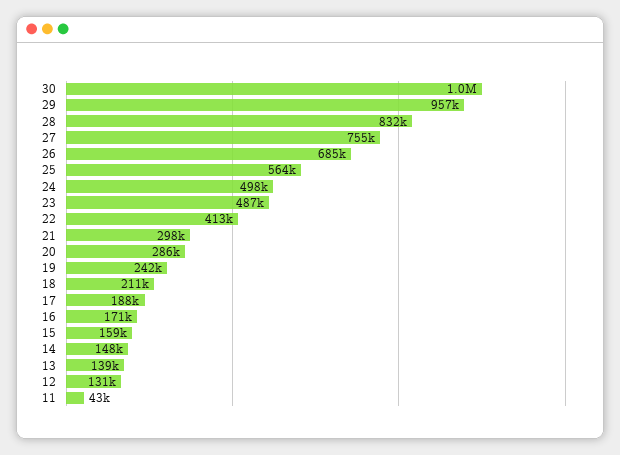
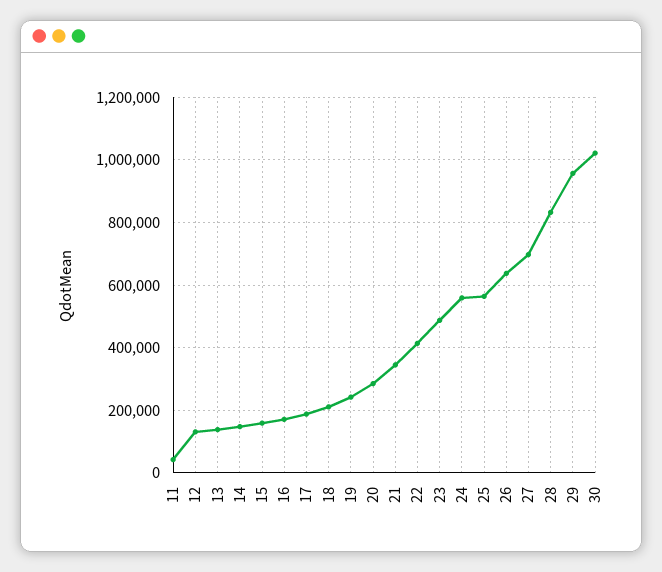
  {
    "30": 1000000,
    "29": 957000,
    "28": 832000,
-   "27": 755000,
+   "27": 700000,
-   "26": 685000,
+   "26": 640000,
    "25": 564000,
-   "24": 498000,
+   "24": 560000,
    "23": 487000,
    "22": 413000,
-   "21": 298000,
+   "21": 340000,
    "20": 286000,
    "19": 242000,
    "18": 211000,
    "17": 188000,
    "16": 171000,
    "15": 159000,
    "14": 148000,
    "13": 139000,
    "12": 131000,
    "11": 43000
  }

